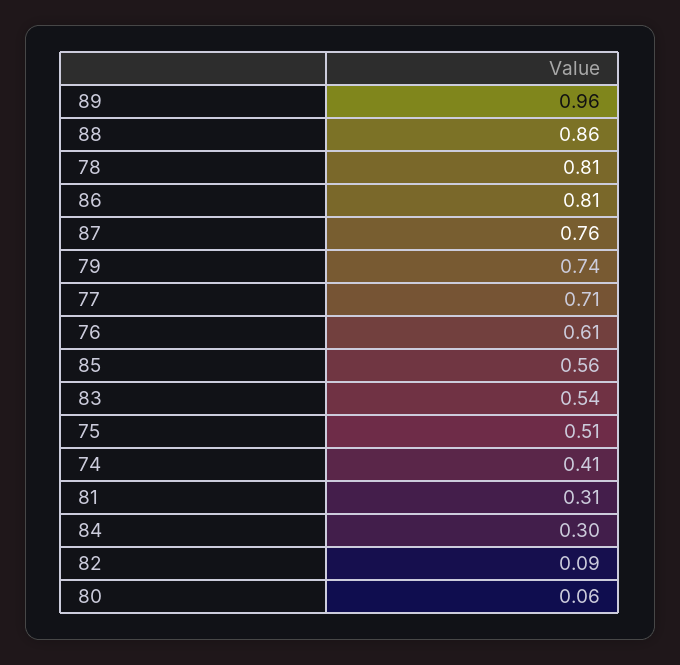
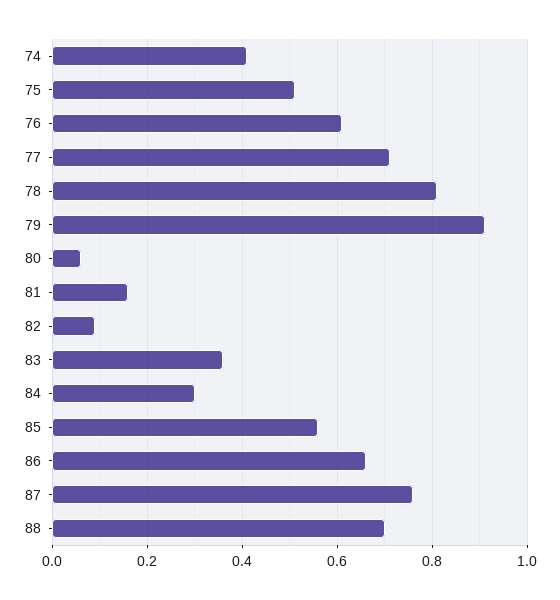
  {
-   "89": 0.96,
-   "88": 0.86,
+   "88": 0.7,
    "78": 0.81,
-   "86": 0.81,
+   "86": 0.65,
    "87": 0.76,
-   "79": 0.74,
+   "79": 0.9,
    "77": 0.71,
    "76": 0.61,
    "85": 0.56,
-   "83": 0.54,
+   "83": 0.35,
    "75": 0.51,
    "74": 0.41,
-   "81": 0.31,
+   "81": 0.15,
    "84": 0.3,
    "82": 0.09,
    "80": 0.06
  }

